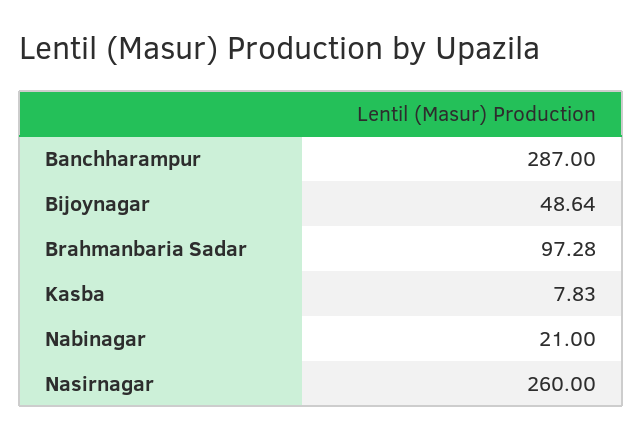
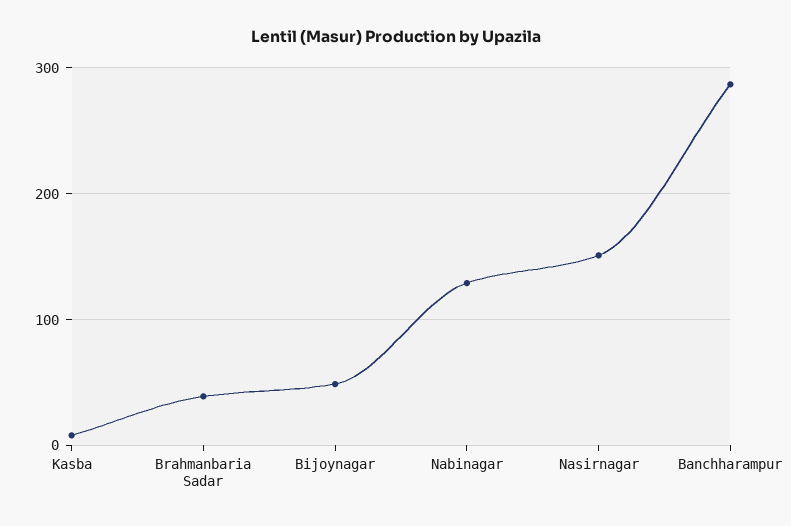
  {
    "Banchharampur": 287,
    "Bijoynagar": 48.64,
-   "Brahmanbaria Sadar": 97.28,
+   "Brahmanbaria Sadar": 40,
    "Kasba": 7.83,
-   "Nabinagar": 21,
+   "Nabinagar": 130,
-   "Nasirnagar": 260
+   "Nasirnagar": 150
  }

